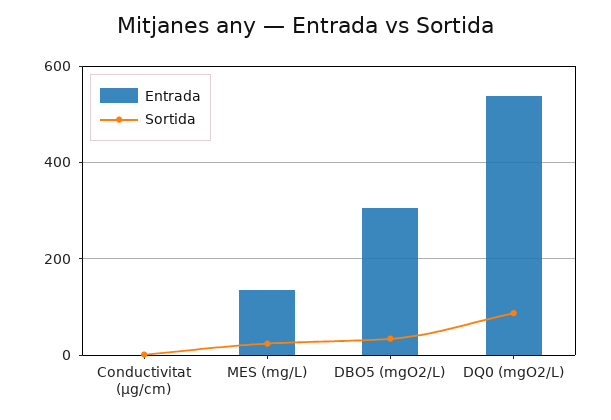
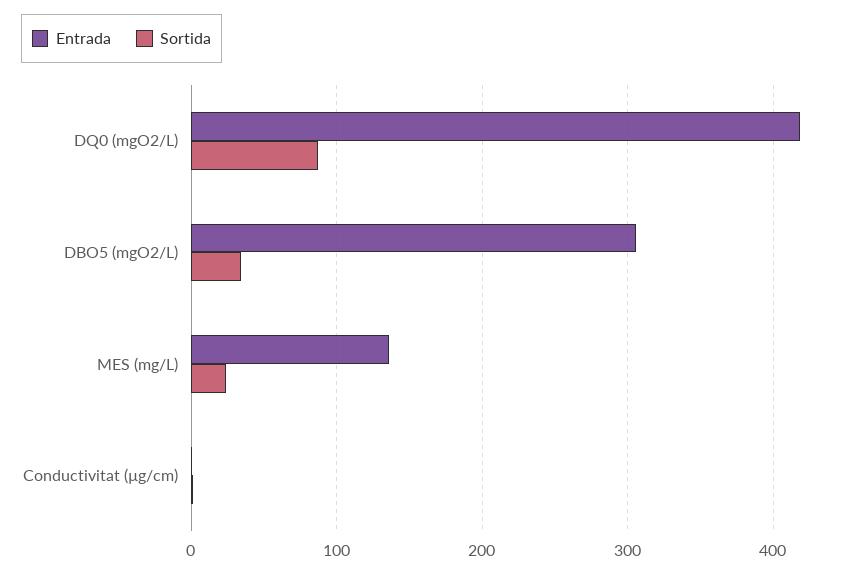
  {
    "Entrada": {
      "Conductivitat (µg/cm)": 0,
      "MES (mg/L)": 140,
      "DBO5 (mgO2/L)": 310,
-     "DQ0 (mgO2/L)": 540
+     "DQ0 (mgO2/L)": 420
    },
    "Sortida": {
      "Conductivitat (µg/cm)": 0,
      "MES (mg/L)": 20,
      "DBO5 (mgO2/L)": 30,
      "DQ0 (mgO2/L)": 90
    }
  }

